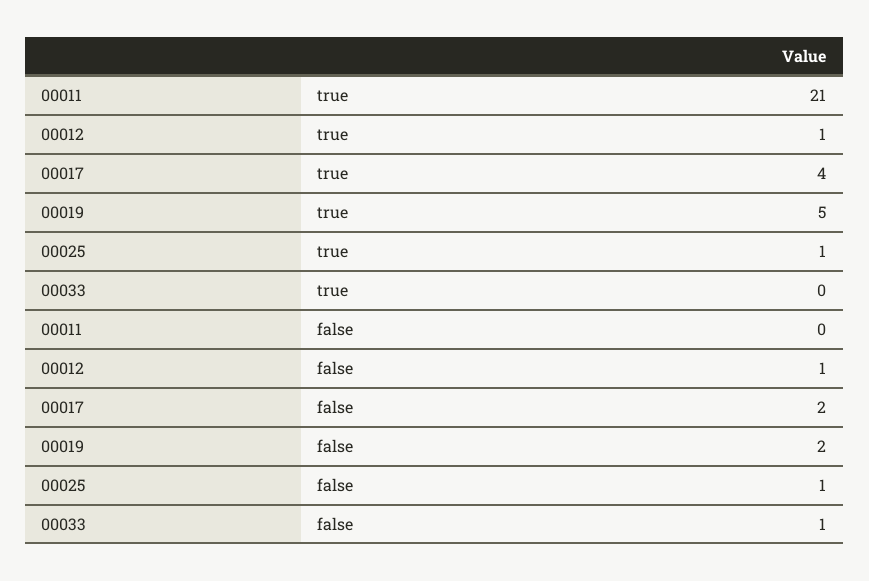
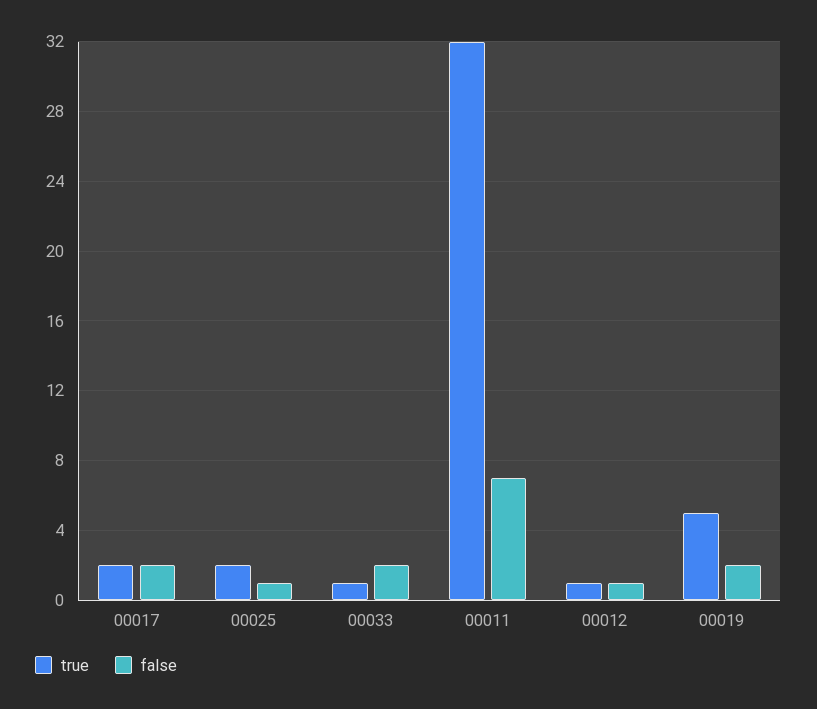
  {
    "true": {
-     "00011": 21,
+     "00011": 32,
      "00012": 1,
-     "00017": 4,
+     "00017": 2,
      "00019": 5,
-     "00025": 1,
+     "00025": 2,
-     "00033": 0
+     "00033": 1
    },
    "false": {
-     "00011": 0,
+     "00011": 7,
      "00012": 1,
      "00017": 2,
      "00019": 2,
      "00025": 1,
-     "00033": 1
+     "00033": 2
    }
  }

